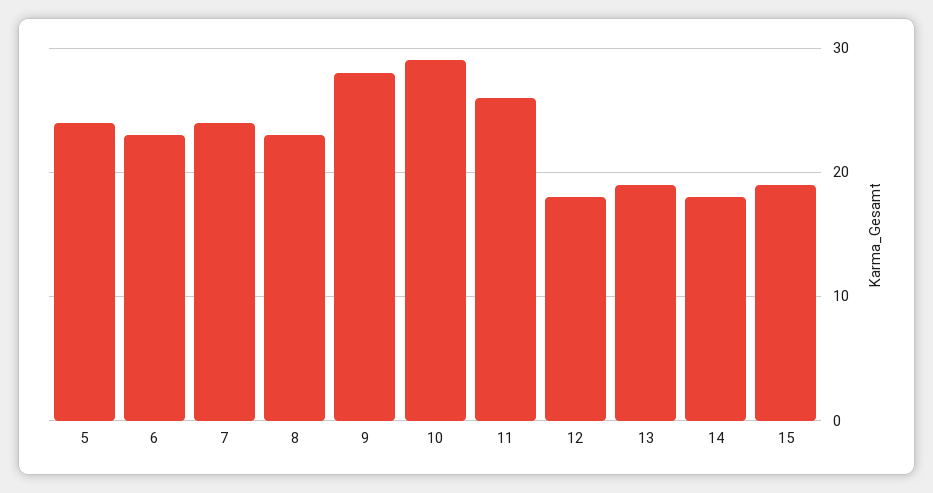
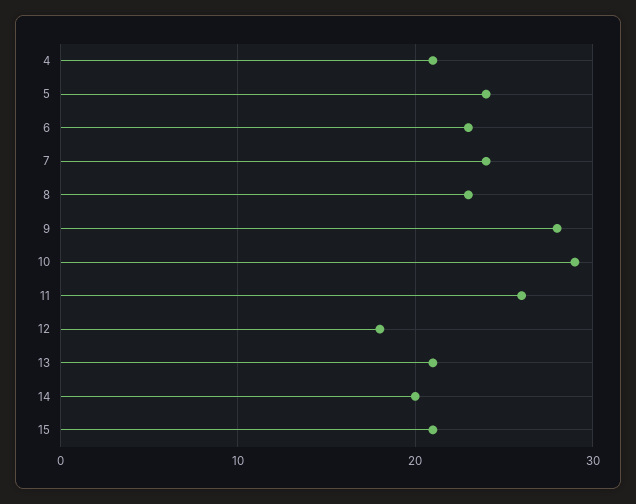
  {
    "5": 24,
    "6": 23,
    "7": 24,
    "8": 23,
    "9": 28,
    "10": 29,
    "11": 26,
    "12": 18,
-   "13": 19,
+   "13": 21,
-   "14": 18,
+   "14": 20,
-   "15": 19
+   "15": 21,
+   "4": 21
  }

